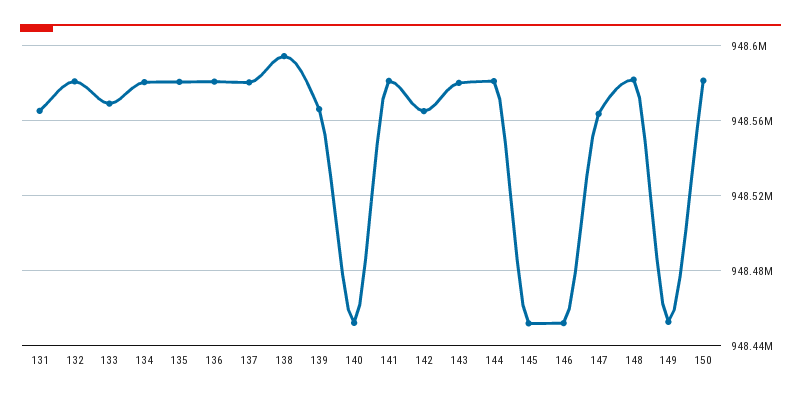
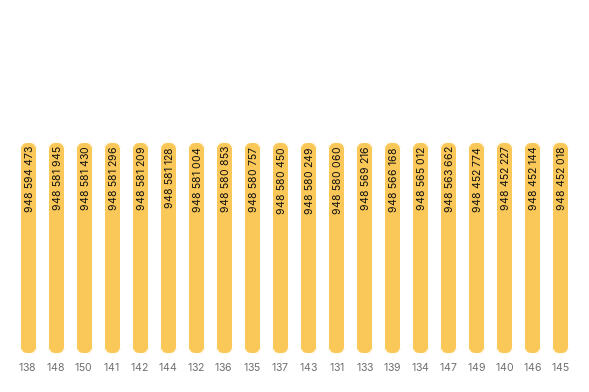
  {
-   "131": 948565000,
+   "131": 948580060,
    "132": 948581004,
    "133": 948569216,
-   "134": 948580000,
+   "134": 948565012,
    "135": 948580757,
    "136": 948580853,
    "137": 948580450,
    "138": 948594473,
    "139": 948566168,
    "140": 948452227,
    "141": 948581296,
-   "142": 948565000,
+   "142": 948581209,
    "143": 948580249,
    "144": 948581128,
    "145": 948452018,
    "146": 948452144,
    "147": 948563662,
    "148": 948581945,
    "149": 948452774,
    "150": 948581430
  }

